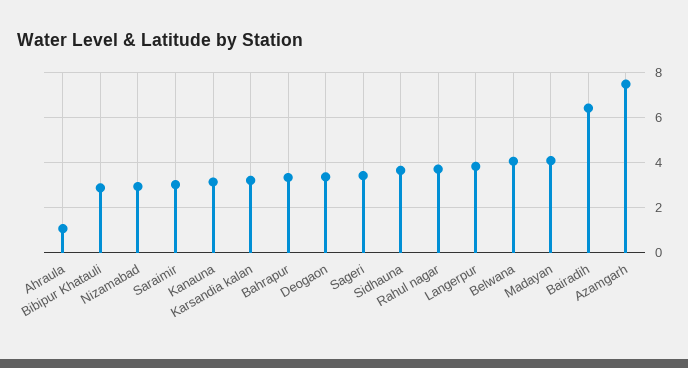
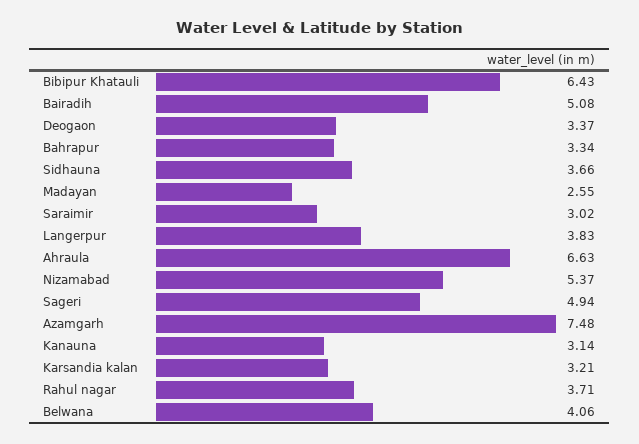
  {
-   "Ahraula": 1,
+   "Ahraula": 6.63,
-   "Bibipur Khatauli": 3,
+   "Bibipur Khatauli": 6.43,
-   "Nizamabad": 3,
+   "Nizamabad": 5.37,
    "Saraimir": 3.02,
    "Kanauna": 3.14,
    "Karsandia kalan": 3.21,
    "Bahrapur": 3.34,
    "Deogaon": 3.37,
-   "Sageri": 3.5,
+   "Sageri": 4.94,
    "Sidhauna": 3.66,
    "Rahul nagar": 3.71,
    "Langerpur": 3.83,
    "Belwana": 4.06,
-   "Madayan": 4,
+   "Madayan": 2.55,
-   "Bairadih": 6.5,
+   "Bairadih": 5.08,
    "Azamgarh": 7.48
  }

